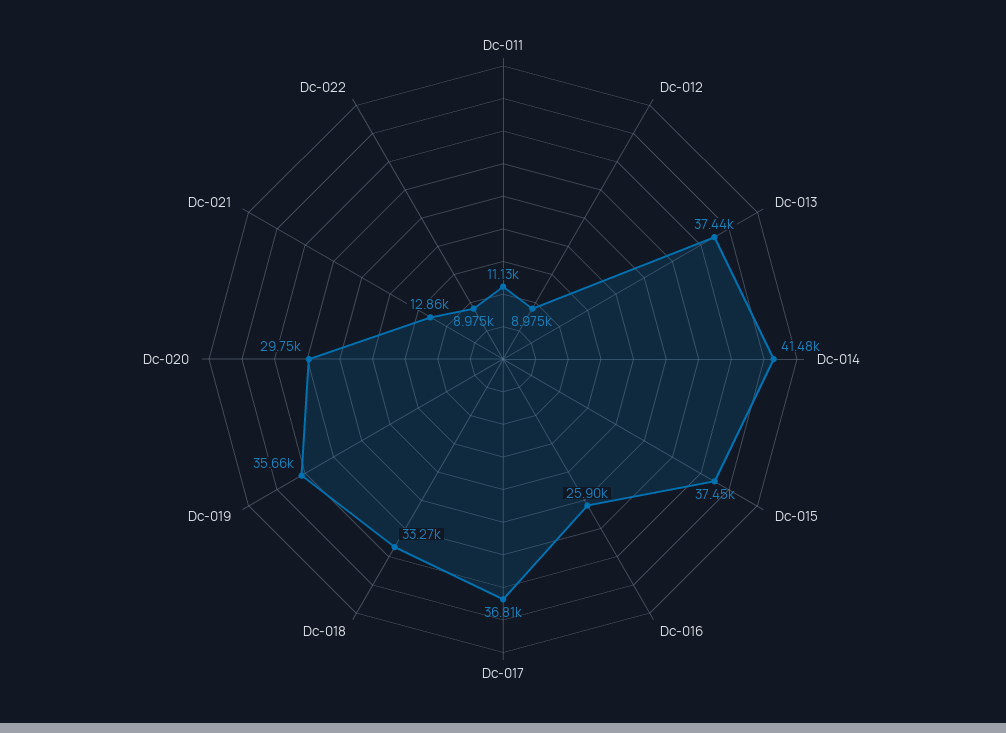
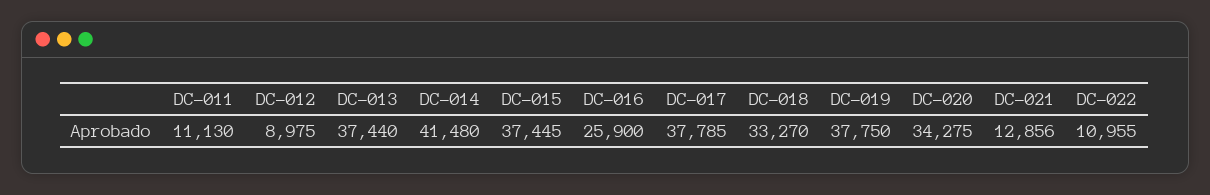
  {
    "Dc-011": 11130,
    "Dc-012": 8975,
    "Dc-013": 37440,
    "Dc-014": 41480,
    "Dc-015": 37445,
    "Dc-016": 25900,
-   "Dc-017": 36810,
+   "Dc-017": 37785,
    "Dc-018": 33270,
-   "Dc-019": 35660,
+   "Dc-019": 37750,
-   "Dc-020": 29750,
+   "Dc-020": 34275,
    "Dc-021": 12856,
-   "Dc-022": 8975
+   "Dc-022": 10955
  }

